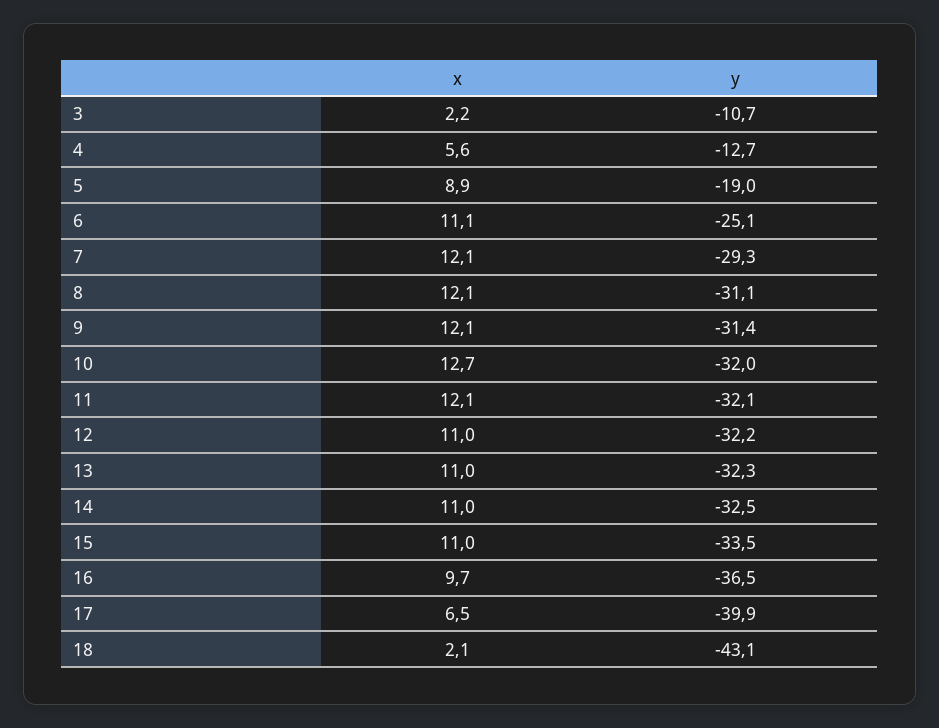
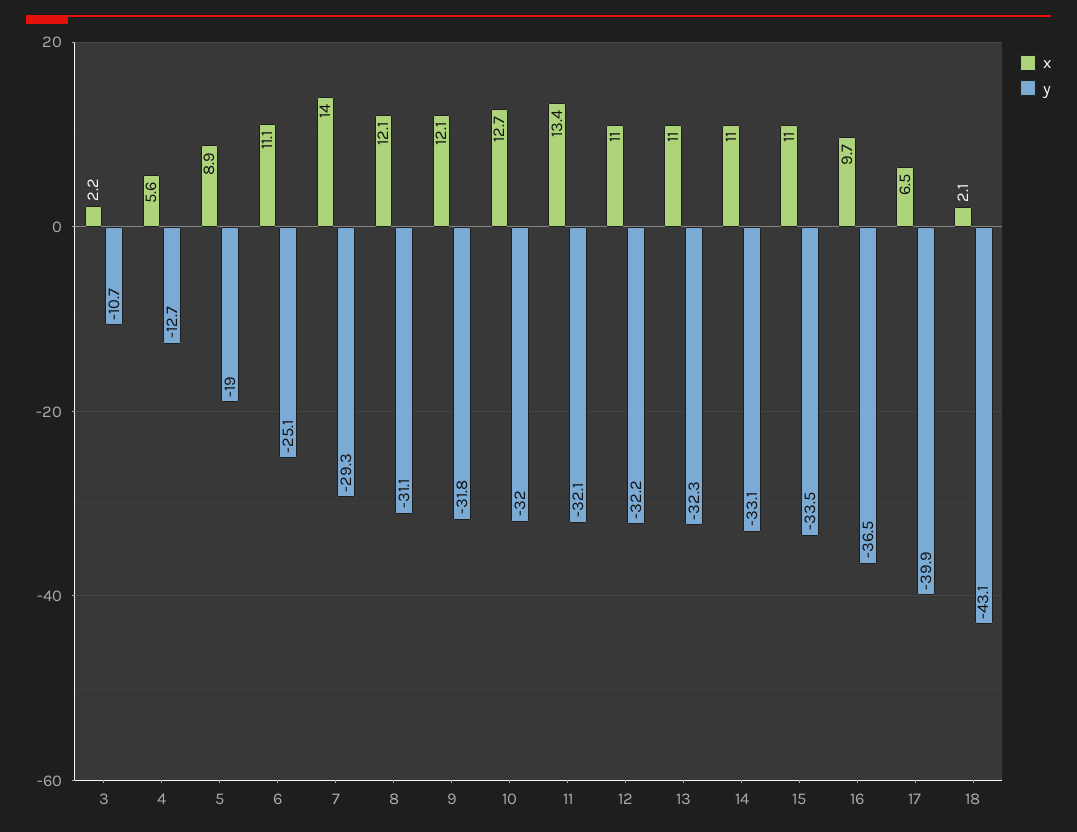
  {
    "x": {
      "3": 2.2,
      "4": 5.6,
      "5": 8.9,
      "6": 11.1,
-     "7": 12.1,
+     "7": 14,
      "8": 12.1,
      "9": 12.1,
      "10": 12.7,
-     "11": 12.1,
+     "11": 13.4,
      "12": 11,
      "13": 11,
      "14": 11,
      "15": 11,
      "16": 9.7,
      "17": 6.5,
      "18": 2.1
    },
    "y": {
      "3": -10.7,
      "4": -12.7,
      "5": -19,
      "6": -25.1,
      "7": -29.3,
      "8": -31.1,
-     "9": -31.4,
+     "9": -31.8,
      "10": -32,
      "11": -32.1,
      "12": -32.2,
      "13": -32.3,
-     "14": -32.5,
+     "14": -33.1,
      "15": -33.5,
      "16": -36.5,
      "17": -39.9,
      "18": -43.1
    }
  }

